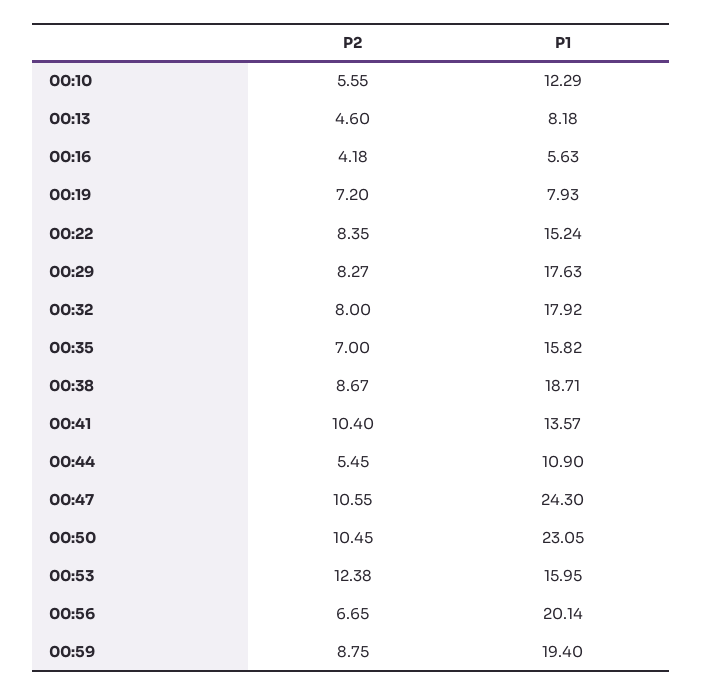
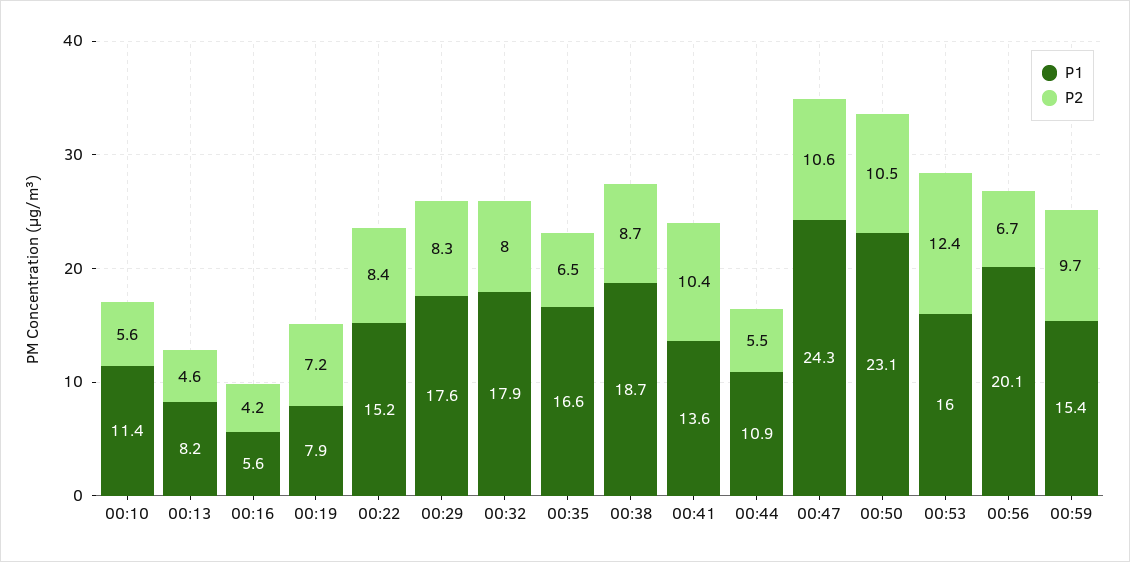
  {
    "P2": {
      "00:10": 5.55,
      "00:13": 4.6,
      "00:16": 4.18,
      "00:19": 7.2,
      "00:22": 8.35,
      "00:29": 8.27,
      "00:32": 8,
-     "00:35": 7,
+     "00:35": 6.5,
      "00:38": 8.67,
      "00:41": 10.4,
      "00:44": 5.45,
      "00:47": 10.55,
      "00:50": 10.45,
      "00:53": 12.38,
      "00:56": 6.65,
-     "00:59": 8.75
+     "00:59": 9.7
    },
    "P1": {
-     "00:10": 12.29,
+     "00:10": 11.4,
      "00:13": 8.18,
      "00:16": 5.63,
      "00:19": 7.93,
      "00:22": 15.24,
      "00:29": 17.63,
      "00:32": 17.92,
-     "00:35": 15.82,
+     "00:35": 16.6,
      "00:38": 18.71,
      "00:41": 13.57,
      "00:44": 10.9,
      "00:47": 24.3,
      "00:50": 23.05,
      "00:53": 15.95,
      "00:56": 20.14,
-     "00:59": 19.4
+     "00:59": 15.4
    }
  }

